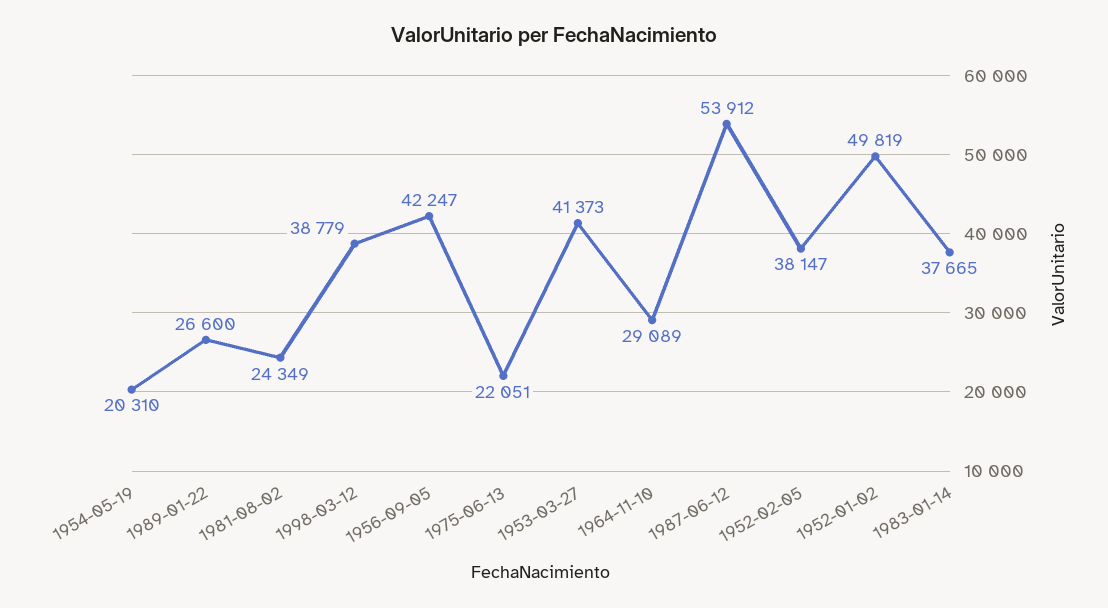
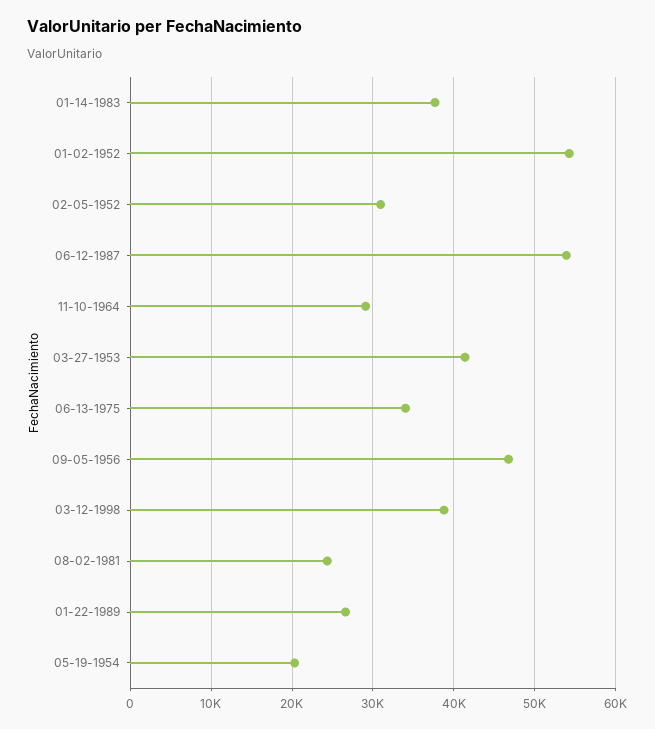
  {
    "1954-05-19": 20310,
    "1989-01-22": 26600,
    "1981-08-02": 24349,
    "1998-03-12": 38779,
-   "1956-09-05": 42247,
+   "1956-09-05": 47000,
-   "1975-06-13": 22051,
+   "1975-06-13": 34000,
    "1953-03-27": 41373,
    "1964-11-10": 29089,
    "1987-06-12": 53912,
-   "1952-02-05": 38147,
+   "1952-02-05": 31000,
-   "1952-01-02": 49819,
+   "1952-01-02": 54000,
    "1983-01-14": 37665
  }

